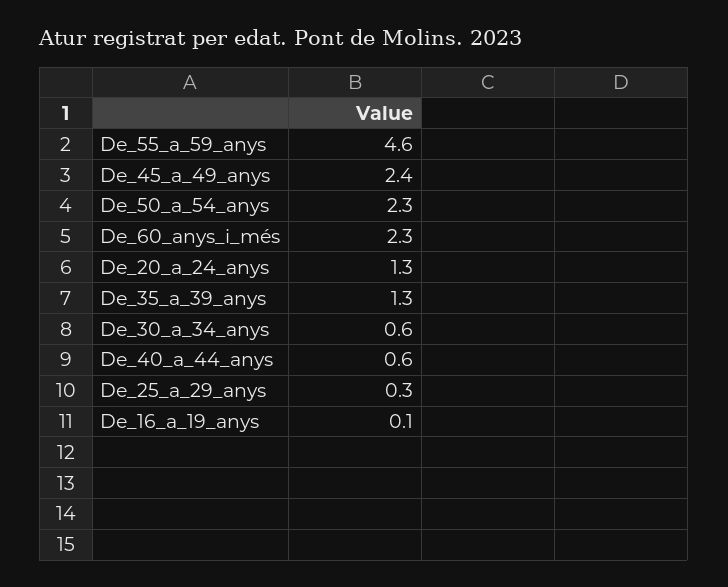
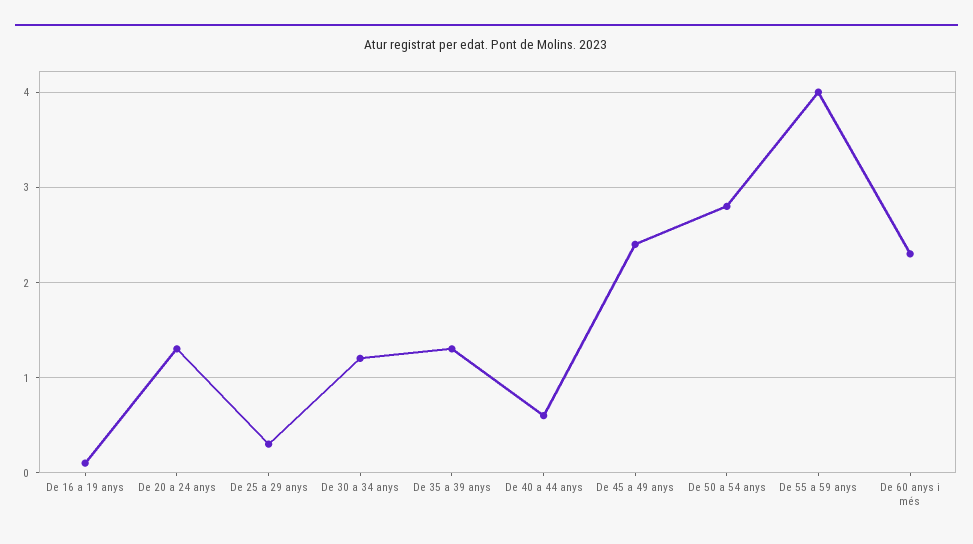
  {
-   "De_55_a_59_anys": 4.6,
+   "De_55_a_59_anys": 4,
    "De_45_a_49_anys": 2.4,
-   "De_50_a_54_anys": 2.3,
+   "De_50_a_54_anys": 2.8,
    "De_60_anys_i_més": 2.3,
    "De_20_a_24_anys": 1.3,
    "De_35_a_39_anys": 1.3,
-   "De_30_a_34_anys": 0.6,
+   "De_30_a_34_anys": 1.2,
    "De_40_a_44_anys": 0.6,
    "De_25_a_29_anys": 0.3,
    "De_16_a_19_anys": 0.1
  }

